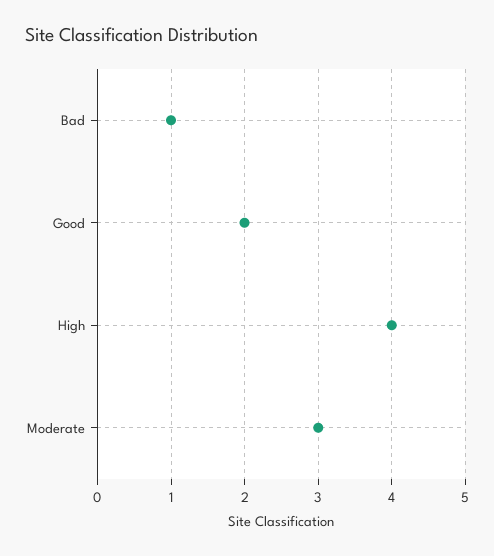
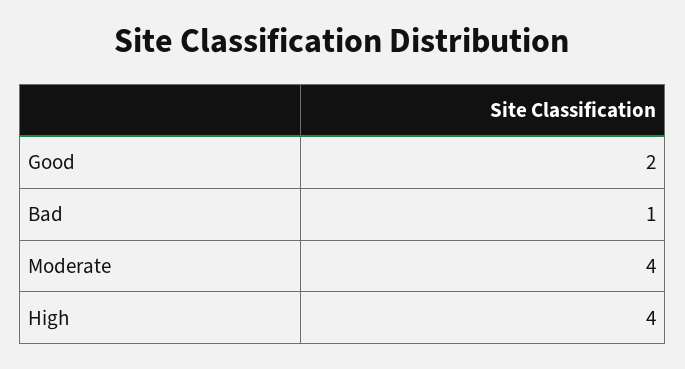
  {
    "Bad": 1,
    "Good": 2,
    "High": 4,
-   "Moderate": 3
+   "Moderate": 4
  }

